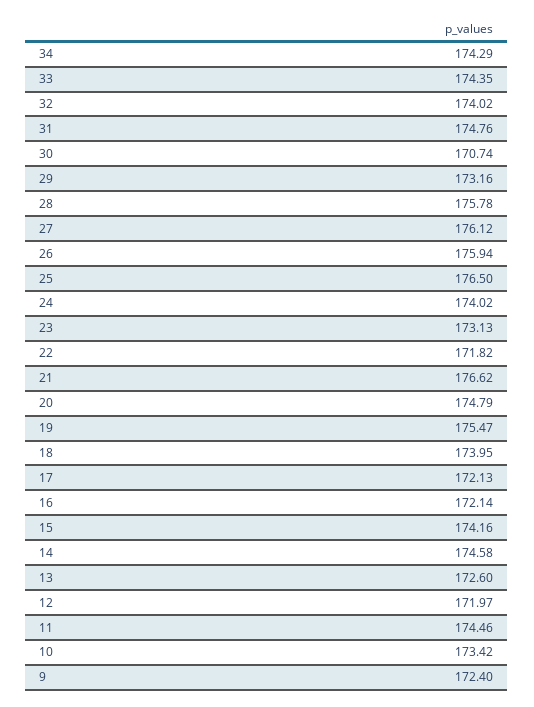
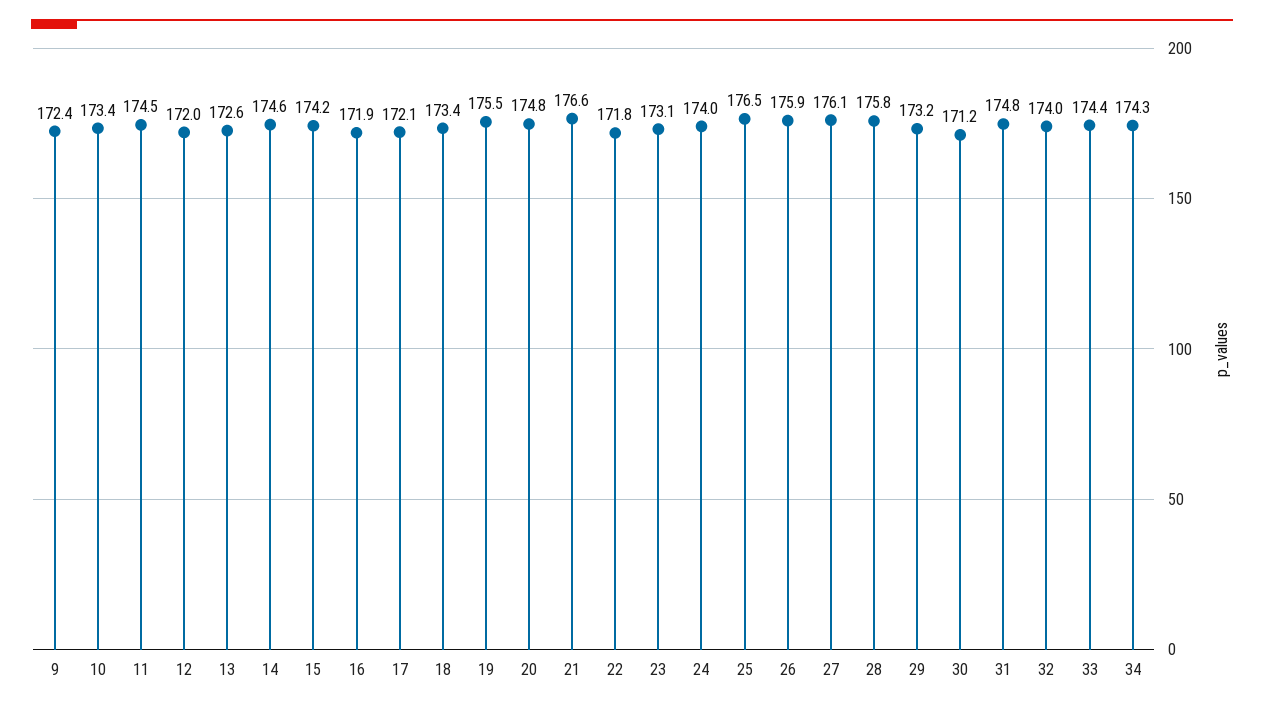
  {
    "34": 174.29,
    "33": 174.35,
    "32": 174.02,
    "31": 174.76,
-   "30": 170.74,
+   "30": 171.2,
    "29": 173.16,
    "28": 175.78,
    "27": 176.12,
    "26": 175.94,
    "25": 176.5,
    "24": 174.02,
    "23": 173.13,
    "22": 171.82,
    "21": 176.62,
    "20": 174.79,
    "19": 175.47,
-   "18": 173.95,
+   "18": 173.4,
    "17": 172.13,
-   "16": 172.14,
+   "16": 171.9,
    "15": 174.16,
    "14": 174.58,
    "13": 172.6,
    "12": 171.97,
    "11": 174.46,
    "10": 173.42,
    "9": 172.4
  }

